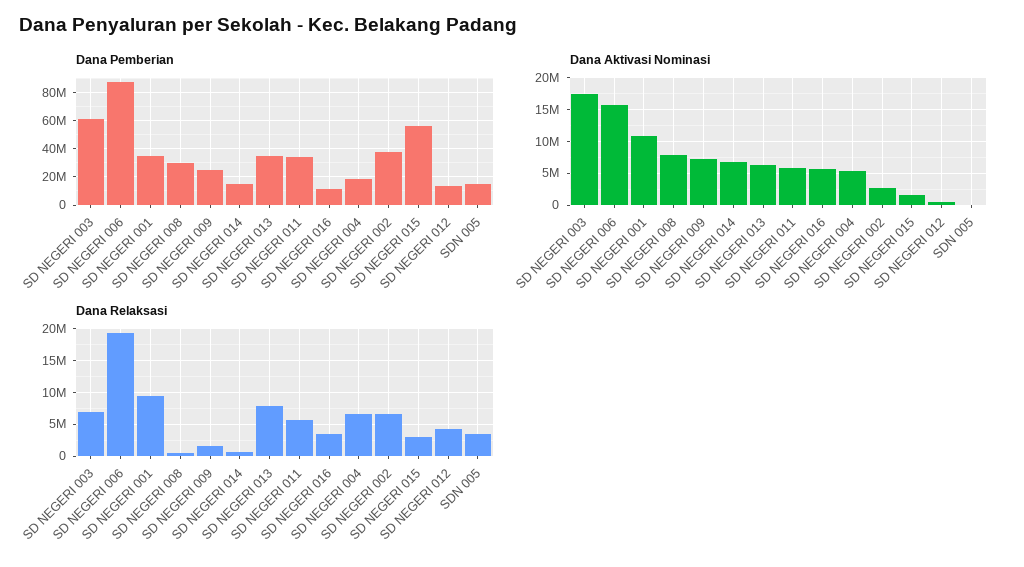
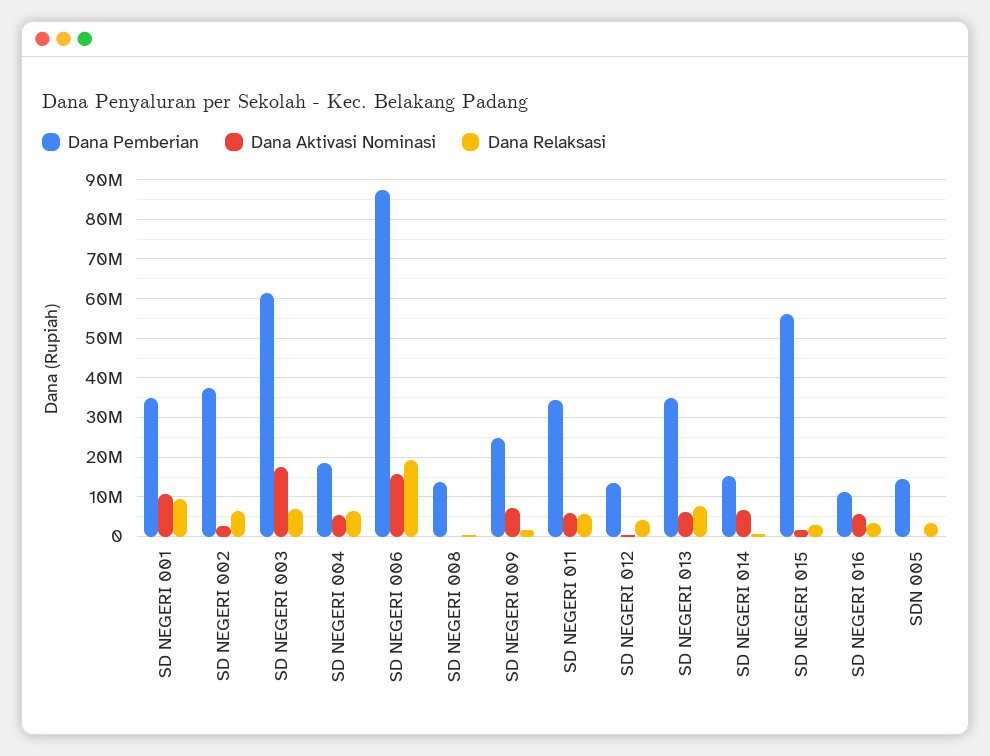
  {
    "Dana Pemberian": {
      "SD NEGERI 003": 62000000,
      "SD NEGERI 006": 88000000,
      "SD NEGERI 001": 34000000,
-     "SD NEGERI 008": 30000000,
+     "SD NEGERI 008": 14000000,
      "SD NEGERI 009": 24000000,
      "SD NEGERI 014": 16000000,
      "SD NEGERI 013": 34000000,
      "SD NEGERI 011": 34000000,
      "SD NEGERI 016": 12000000,
      "SD NEGERI 004": 18000000,
      "SD NEGERI 002": 38000000,
      "SD NEGERI 015": 56000000,
      "SD NEGERI 012": 14000000,
      "SDN 005": 14000000
    },
    "Dana Aktivasi Nominasi": {
      "SD NEGERI 003": 17000000,
      "SD NEGERI 006": 16000000,
      "SD NEGERI 001": 11000000,
-     "SD NEGERI 008": 8000000,
+     "SD NEGERI 008": 0,
      "SD NEGERI 009": 7000000,
      "SD NEGERI 014": 7000000,
      "SD NEGERI 013": 6000000,
      "SD NEGERI 011": 6000000,
      "SD NEGERI 016": 6000000,
      "SD NEGERI 004": 5000000,
      "SD NEGERI 002": 3000000,
      "SD NEGERI 015": 2000000,
      "SD NEGERI 012": 0,
      "SDN 005": 0
    },
    "Dana Relaksasi": {
      "SD NEGERI 003": 7000000,
      "SD NEGERI 006": 19000000,
      "SD NEGERI 001": 9000000,
      "SD NEGERI 008": 0,
      "SD NEGERI 009": 2000000,
      "SD NEGERI 014": 1000000,
      "SD NEGERI 013": 8000000,
      "SD NEGERI 011": 6000000,
      "SD NEGERI 016": 3000000,
      "SD NEGERI 004": 7000000,
      "SD NEGERI 002": 7000000,
      "SD NEGERI 015": 3000000,
      "SD NEGERI 012": 4000000,
      "SDN 005": 3000000
    }
  }

